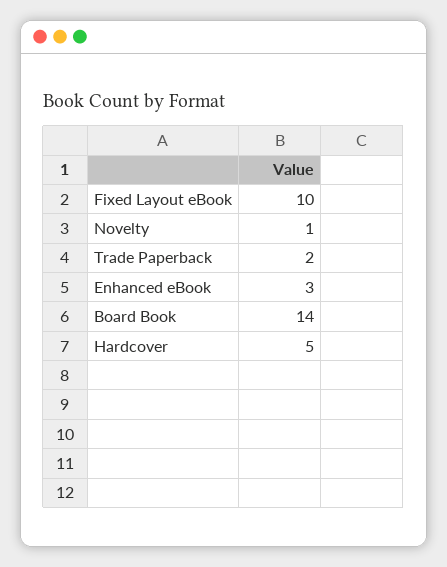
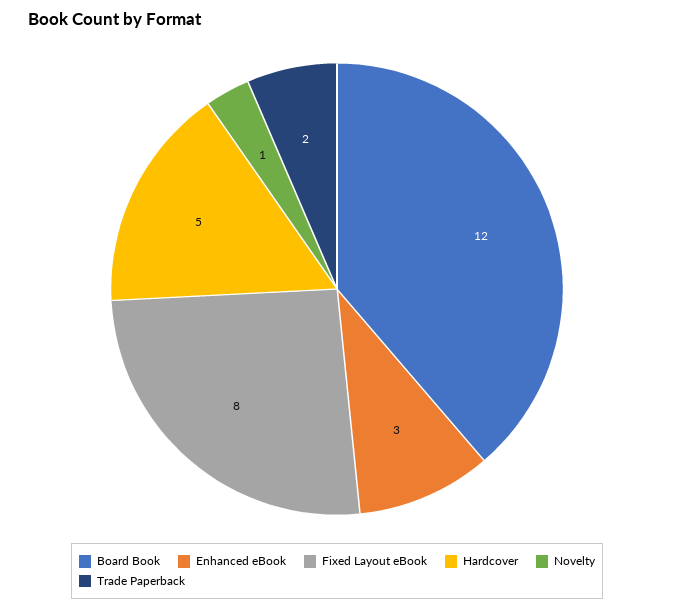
  {
-   "Fixed Layout eBook": 10,
+   "Fixed Layout eBook": 8,
    "Novelty": 1,
    "Trade Paperback": 2,
    "Enhanced eBook": 3,
-   "Board Book": 14,
+   "Board Book": 12,
    "Hardcover": 5
  }

